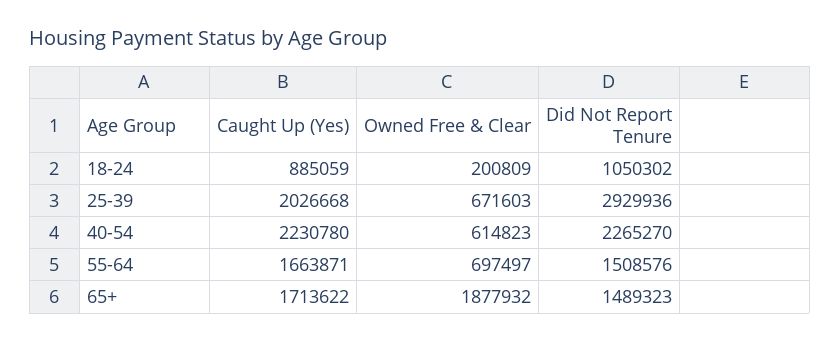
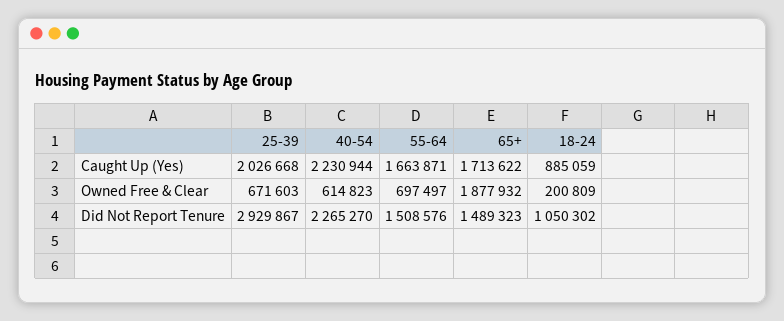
  {
    "Caught Up (Yes)": {
      "18-24": 885059,
      "25-39": 2026668,
-     "40-54": 2230780,
+     "40-54": 2230944,
      "55-64": 1663871,
      "65+": 1713622
    },
    "Owned Free & Clear": {
      "18-24": 200809,
      "25-39": 671603,
      "40-54": 614823,
      "55-64": 697497,
      "65+": 1877932
    },
    "Did Not Report Tenure": {
      "18-24": 1050302,
-     "25-39": 2929936,
+     "25-39": 2929867,
      "40-54": 2265270,
      "55-64": 1508576,
      "65+": 1489323
    }
  }

